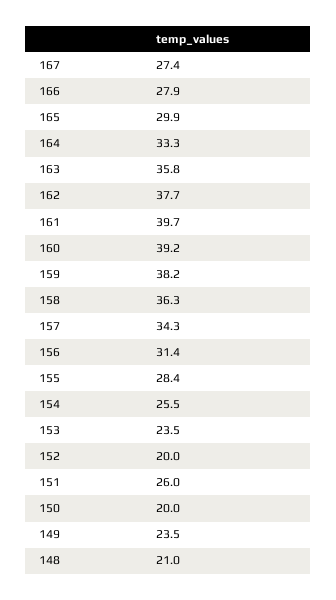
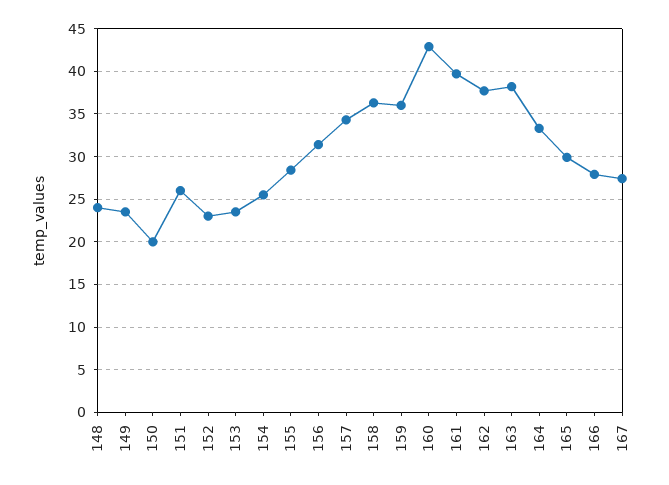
  {
    "167": 27.4,
    "166": 27.9,
    "165": 29.9,
    "164": 33.3,
-   "163": 35.8,
+   "163": 38,
    "162": 37.7,
    "161": 39.7,
-   "160": 39.2,
+   "160": 43,
-   "159": 38.2,
+   "159": 36,
    "158": 36.3,
    "157": 34.3,
    "156": 31.4,
    "155": 28.4,
    "154": 25.5,
    "153": 23.5,
-   "152": 20,
+   "152": 23,
    "151": 26,
    "150": 20,
    "149": 23.5,
-   "148": 21
+   "148": 24
  }

